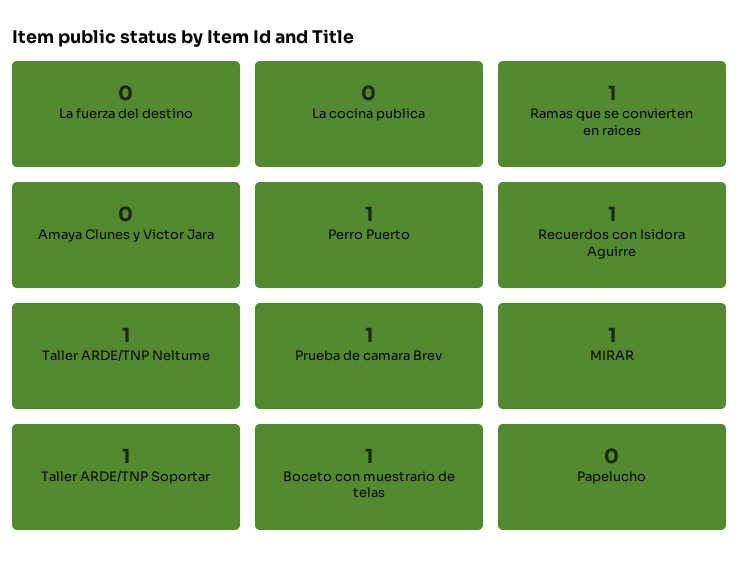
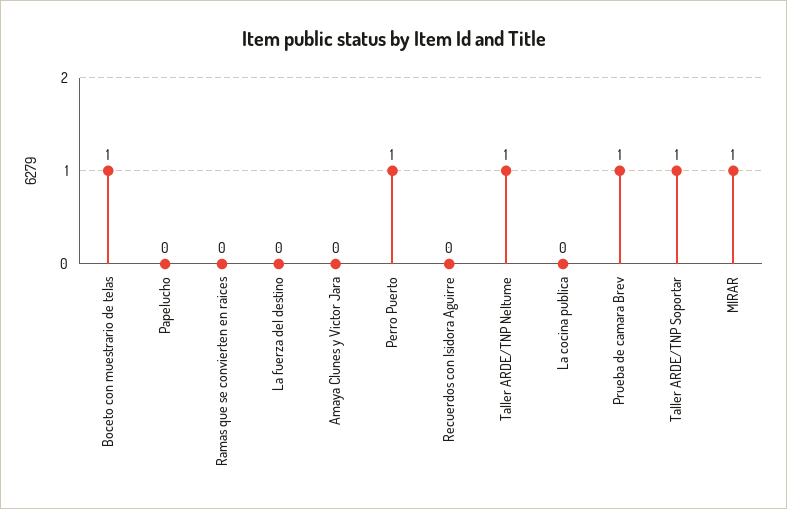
  {
    "La fuerza del destino": 0,
    "La cocina publica": 0,
-   "Ramas que se convierten en raices": 1,
+   "Ramas que se convierten en raices": 0,
    "Amaya Clunes y Victor Jara": 0,
    "Perro Puerto": 1,
-   "Recuerdos con Isidora Aguirre": 1,
+   "Recuerdos con Isidora Aguirre": 0,
    "Taller ARDE/TNP Neltume": 1,
    "Prueba de camara Brev": 1,
    "MIRAR": 1,
    "Taller ARDE/TNP Soportar": 1,
    "Boceto con muestrario de telas": 1,
    "Papelucho": 0
  }

